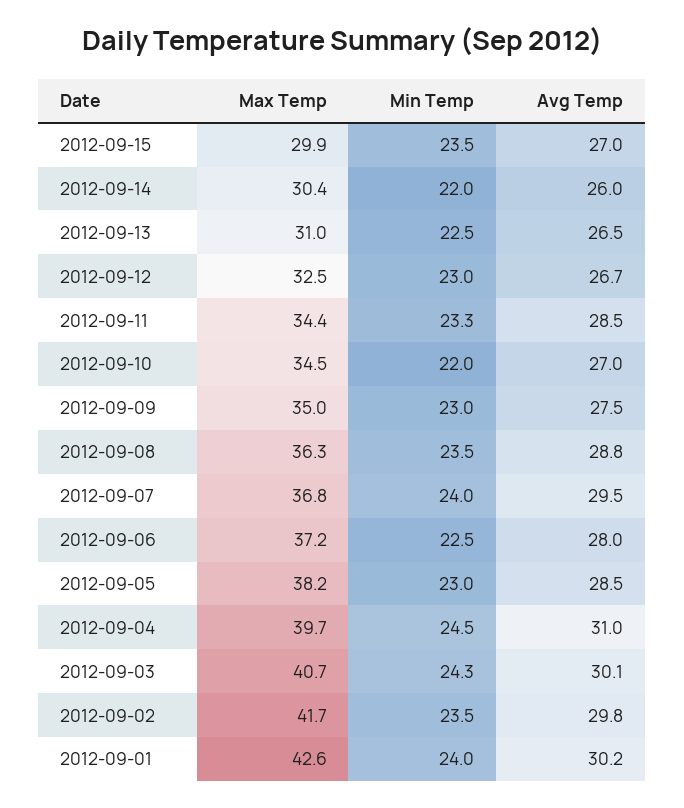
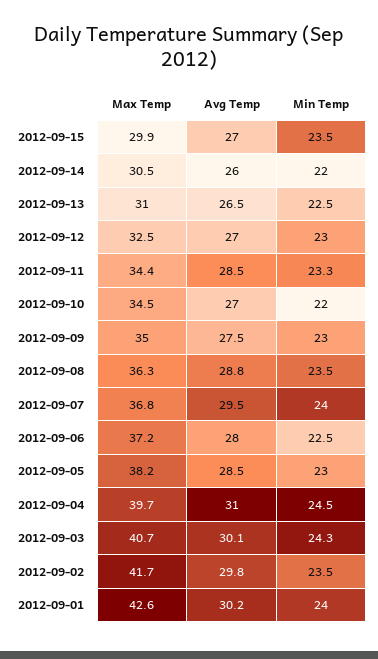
  {
    "Max Temp": {
      "2012-09-15": 29.9,
-     "2012-09-14": 30.4,
+     "2012-09-14": 30.5,
      "2012-09-13": 31,
      "2012-09-12": 32.5,
      "2012-09-11": 34.4,
      "2012-09-10": 34.5,
      "2012-09-09": 35,
      "2012-09-08": 36.3,
      "2012-09-07": 36.8,
      "2012-09-06": 37.2,
      "2012-09-05": 38.2,
      "2012-09-04": 39.7,
      "2012-09-03": 40.7,
      "2012-09-02": 41.7,
      "2012-09-01": 42.6
    },
    "Min Temp": {
      "2012-09-15": 23.5,
      "2012-09-14": 22,
      "2012-09-13": 22.5,
      "2012-09-12": 23,
      "2012-09-11": 23.3,
      "2012-09-10": 22,
      "2012-09-09": 23,
      "2012-09-08": 23.5,
      "2012-09-07": 24,
      "2012-09-06": 22.5,
      "2012-09-05": 23,
      "2012-09-04": 24.5,
      "2012-09-03": 24.3,
      "2012-09-02": 23.5,
      "2012-09-01": 24
    },
    "Avg Temp": {
      "2012-09-15": 27,
      "2012-09-14": 26,
      "2012-09-13": 26.5,
-     "2012-09-12": 26.7,
+     "2012-09-12": 27,
      "2012-09-11": 28.5,
      "2012-09-10": 27,
      "2012-09-09": 27.5,
      "2012-09-08": 28.8,
      "2012-09-07": 29.5,
      "2012-09-06": 28,
      "2012-09-05": 28.5,
      "2012-09-04": 31,
      "2012-09-03": 30.1,
      "2012-09-02": 29.8,
      "2012-09-01": 30.2
    }
  }

